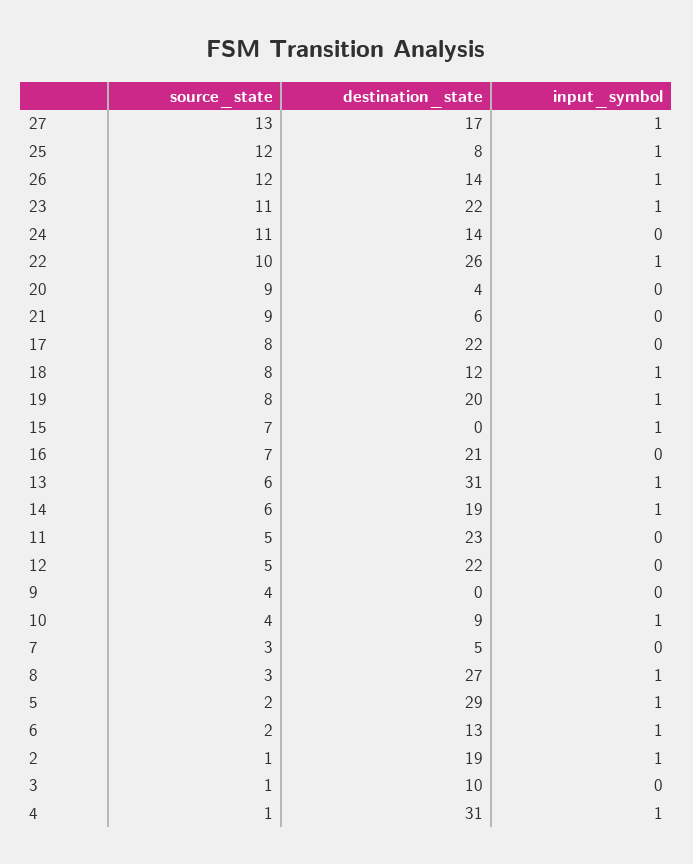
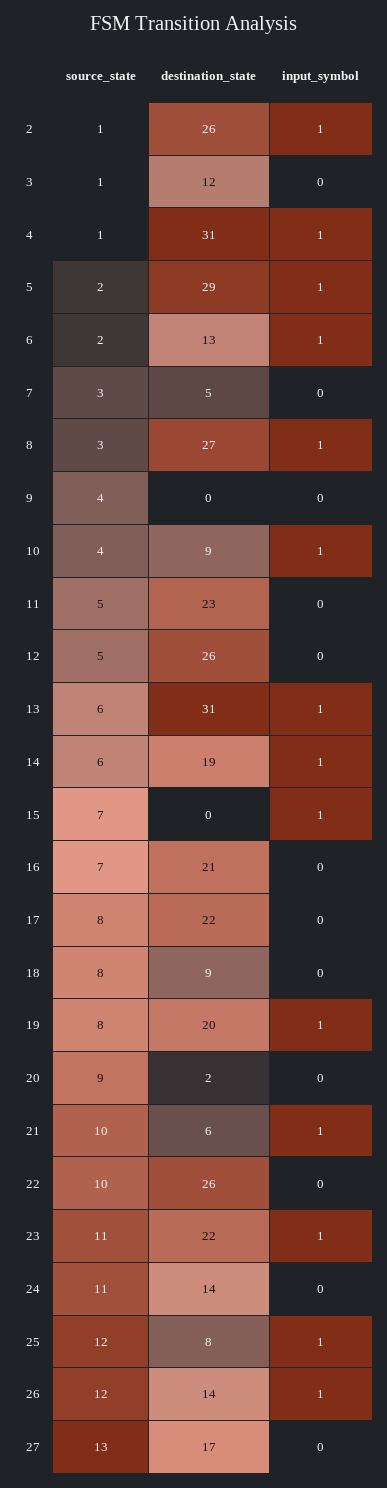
  {
    "source_state": {
      "27": 13,
      "25": 12,
      "26": 12,
      "23": 11,
      "24": 11,
      "22": 10,
      "20": 9,
-     "21": 9,
+     "21": 10,
      "17": 8,
      "18": 8,
      "19": 8,
      "15": 7,
      "16": 7,
      "13": 6,
      "14": 6,
      "11": 5,
      "12": 5,
      "9": 4,
      "10": 4,
      "7": 3,
      "8": 3,
      "5": 2,
      "6": 2,
      "2": 1,
      "3": 1,
      "4": 1
    },
    "destination_state": {
      "27": 17,
      "25": 8,
      "26": 14,
      "23": 22,
      "24": 14,
      "22": 26,
-     "20": 4,
+     "20": 2,
      "21": 6,
      "17": 22,
-     "18": 12,
+     "18": 9,
      "19": 20,
      "15": 0,
      "16": 21,
      "13": 31,
      "14": 19,
      "11": 23,
-     "12": 22,
+     "12": 26,
      "9": 0,
      "10": 9,
      "7": 5,
      "8": 27,
      "5": 29,
      "6": 13,
-     "2": 19,
+     "2": 26,
-     "3": 10,
+     "3": 12,
      "4": 31
    },
    "input_symbol": {
-     "27": 1,
+     "27": 0,
      "25": 1,
      "26": 1,
      "23": 1,
      "24": 0,
-     "22": 1,
+     "22": 0,
      "20": 0,
-     "21": 0,
+     "21": 1,
      "17": 0,
-     "18": 1,
+     "18": 0,
      "19": 1,
      "15": 1,
      "16": 0,
      "13": 1,
      "14": 1,
      "11": 0,
      "12": 0,
      "9": 0,
      "10": 1,
      "7": 0,
      "8": 1,
      "5": 1,
      "6": 1,
      "2": 1,
      "3": 0,
      "4": 1
    }
  }

